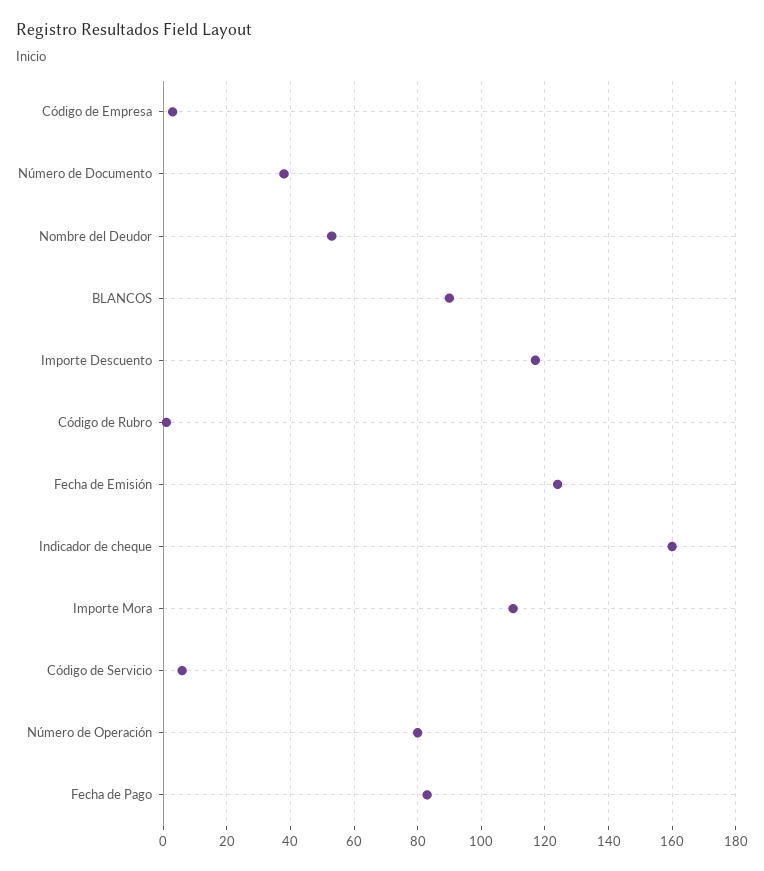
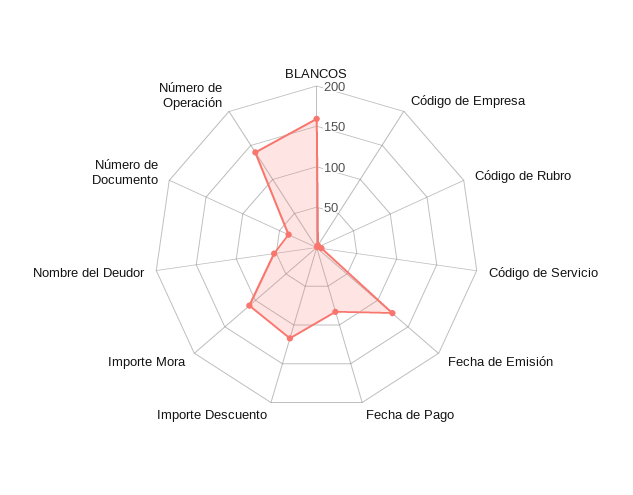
  {
    "Código de Empresa": 5,
    "Número de Documento": 40,
    "Nombre del Deudor": 55,
-   "BLANCOS": 90,
+   "BLANCOS": 160,
    "Importe Descuento": 115,
    "Código de Rubro": 0,
    "Fecha de Emisión": 125,
-   "Indicador de cheque": 160,
    "Importe Mora": 110,
    "Código de Servicio": 5,
-   "Número de Operación": 80,
+   "Número de Operación": 140,
    "Fecha de Pago": 85
  }

